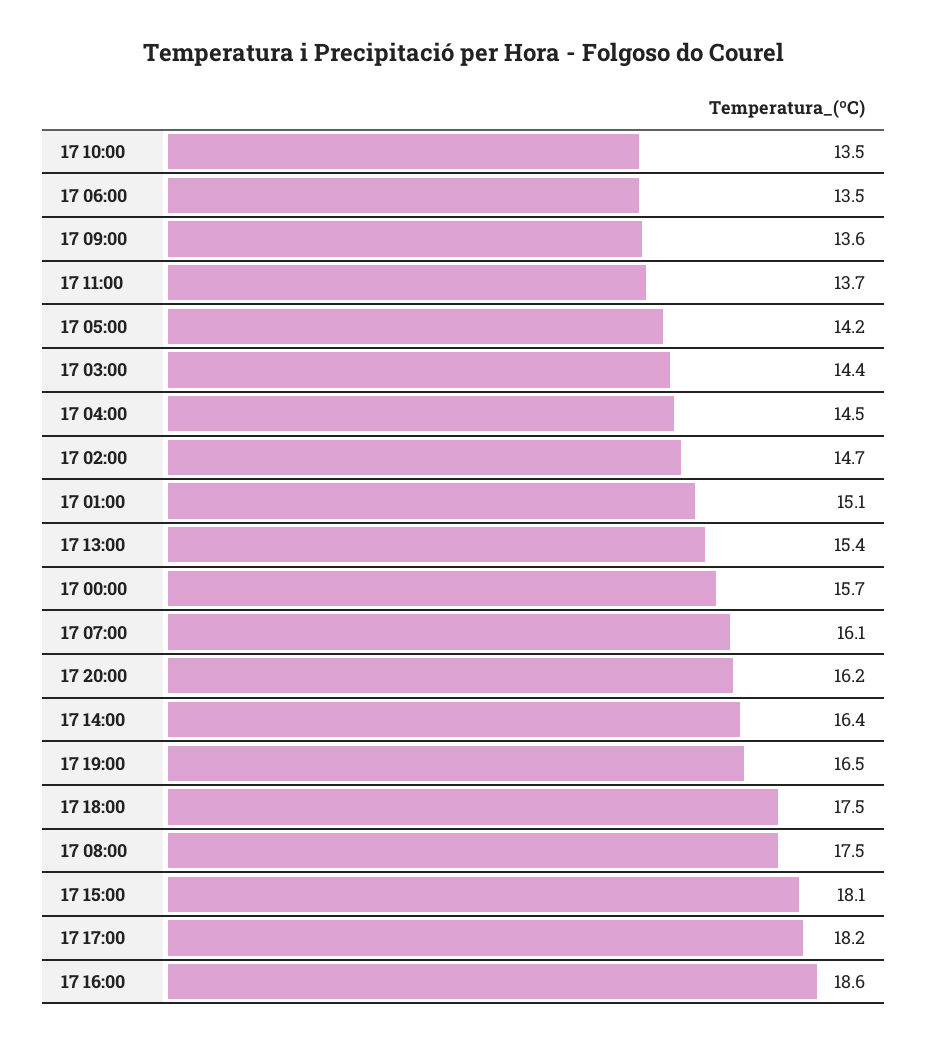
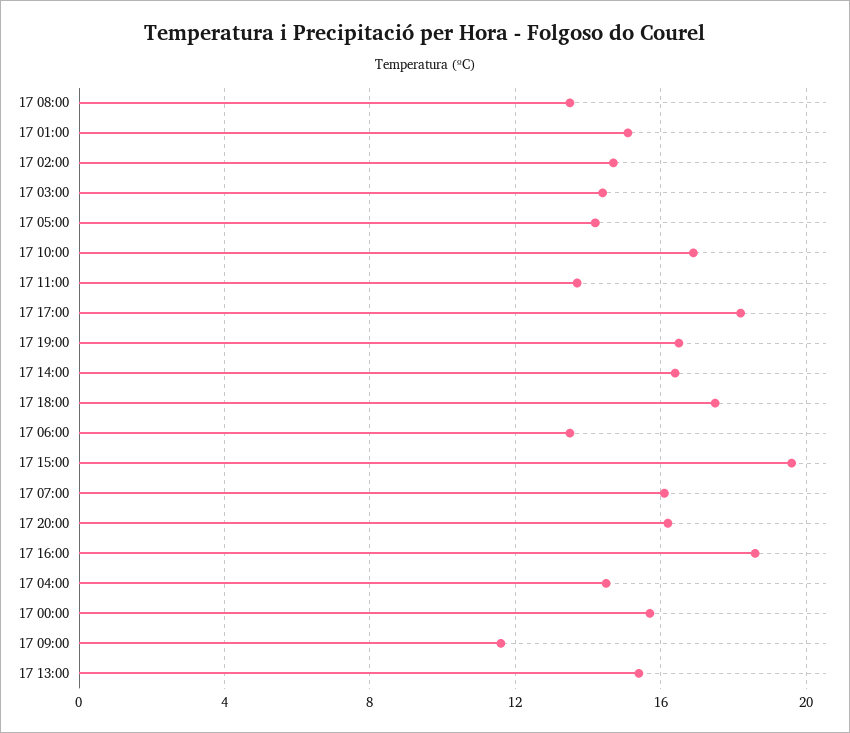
  {
-   "17 10:00": 13.5,
+   "17 10:00": 17,
    "17 06:00": 13.5,
-   "17 09:00": 13.6,
+   "17 09:00": 11.5,
    "17 11:00": 13.7,
    "17 05:00": 14.2,
    "17 03:00": 14.4,
    "17 04:00": 14.5,
    "17 02:00": 14.7,
    "17 01:00": 15.1,
    "17 13:00": 15.4,
    "17 00:00": 15.7,
    "17 07:00": 16.1,
    "17 20:00": 16.2,
    "17 14:00": 16.4,
    "17 19:00": 16.5,
    "17 18:00": 17.5,
-   "17 08:00": 17.5,
+   "17 08:00": 13.5,
-   "17 15:00": 18.1,
+   "17 15:00": 19.5,
    "17 17:00": 18.2,
    "17 16:00": 18.6
  }

